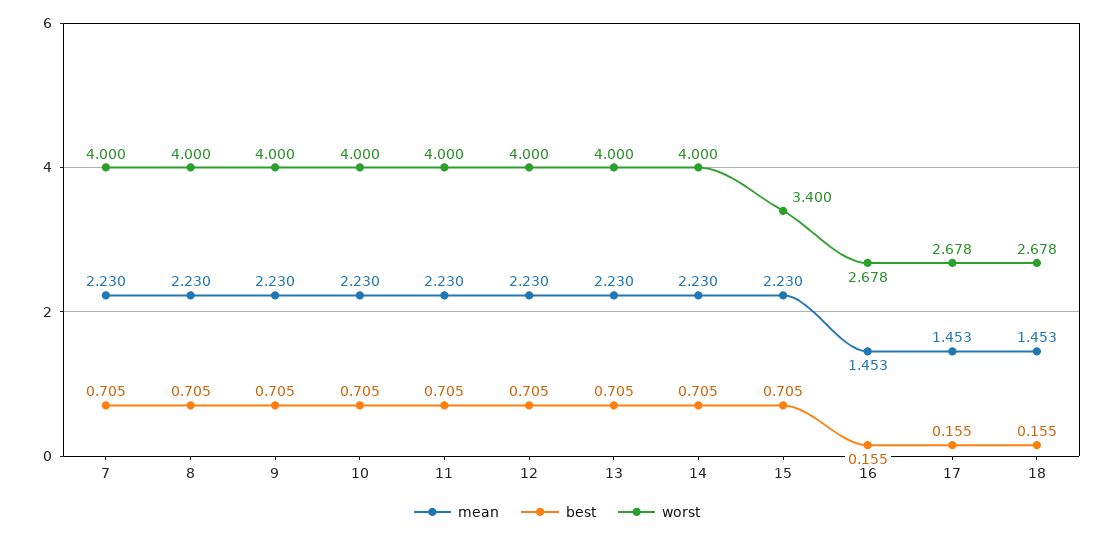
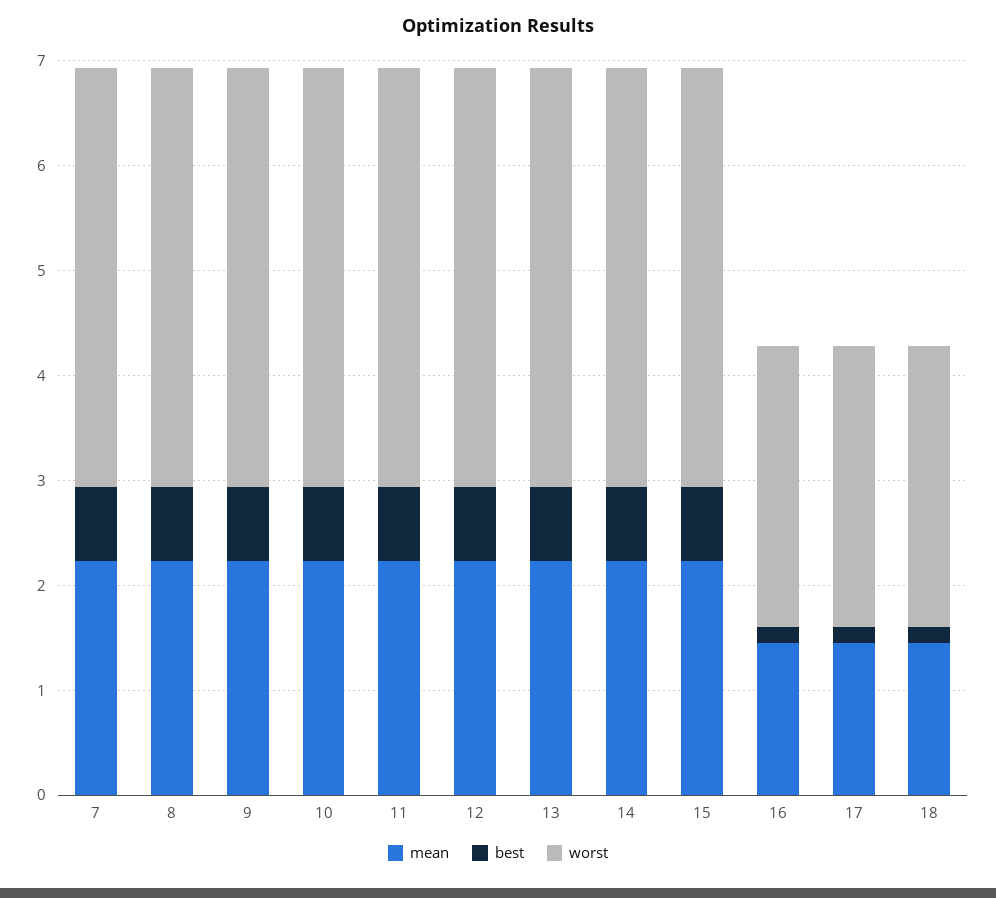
  {
    "mean": {
      "7": 2.23,
      "8": 2.23,
      "9": 2.23,
      "10": 2.23,
      "11": 2.23,
      "12": 2.23,
      "13": 2.23,
      "14": 2.23,
      "15": 2.23,
      "16": 1.453,
      "17": 1.453,
      "18": 1.453
    },
    "best": {
      "7": 0.705,
      "8": 0.705,
      "9": 0.705,
      "10": 0.705,
      "11": 0.705,
      "12": 0.705,
      "13": 0.705,
      "14": 0.705,
      "15": 0.705,
      "16": 0.155,
      "17": 0.155,
      "18": 0.155
    },
    "worst": {
      "7": 4,
      "8": 4,
      "9": 4,
      "10": 4,
      "11": 4,
      "12": 4,
      "13": 4,
      "14": 4,
-     "15": 3.4,
+     "15": 4,
      "16": 2.678,
      "17": 2.678,
      "18": 2.678
    }
  }

